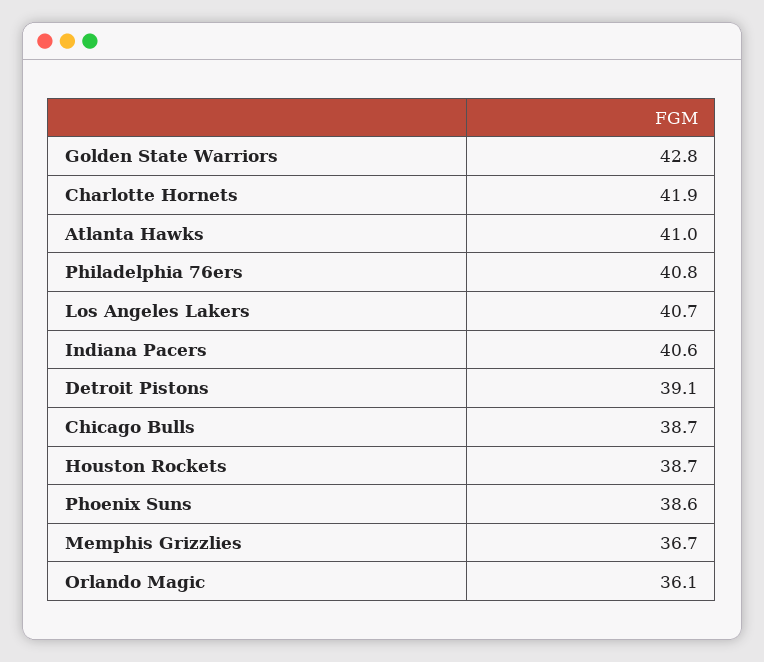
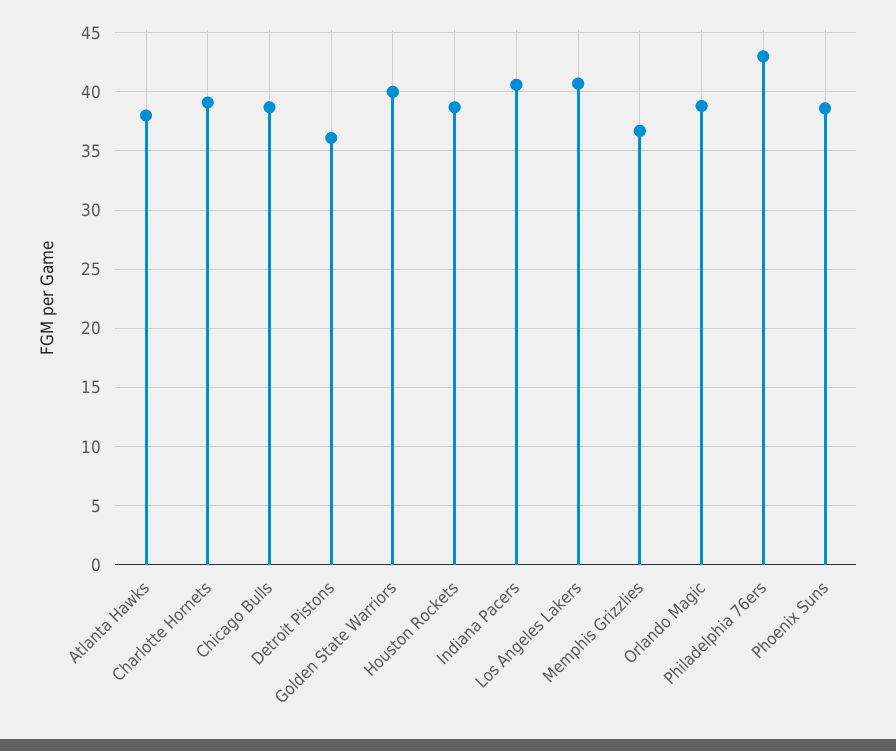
  {
-   "Golden State Warriors": 42.8,
+   "Golden State Warriors": 40,
-   "Charlotte Hornets": 41.9,
+   "Charlotte Hornets": 39,
-   "Atlanta Hawks": 41,
+   "Atlanta Hawks": 38,
-   "Philadelphia 76ers": 40.8,
+   "Philadelphia 76ers": 43,
    "Los Angeles Lakers": 40.7,
    "Indiana Pacers": 40.6,
-   "Detroit Pistons": 39.1,
+   "Detroit Pistons": 36,
    "Chicago Bulls": 38.7,
    "Houston Rockets": 38.7,
    "Phoenix Suns": 38.6,
    "Memphis Grizzlies": 36.7,
-   "Orlando Magic": 36.1
+   "Orlando Magic": 39
  }

